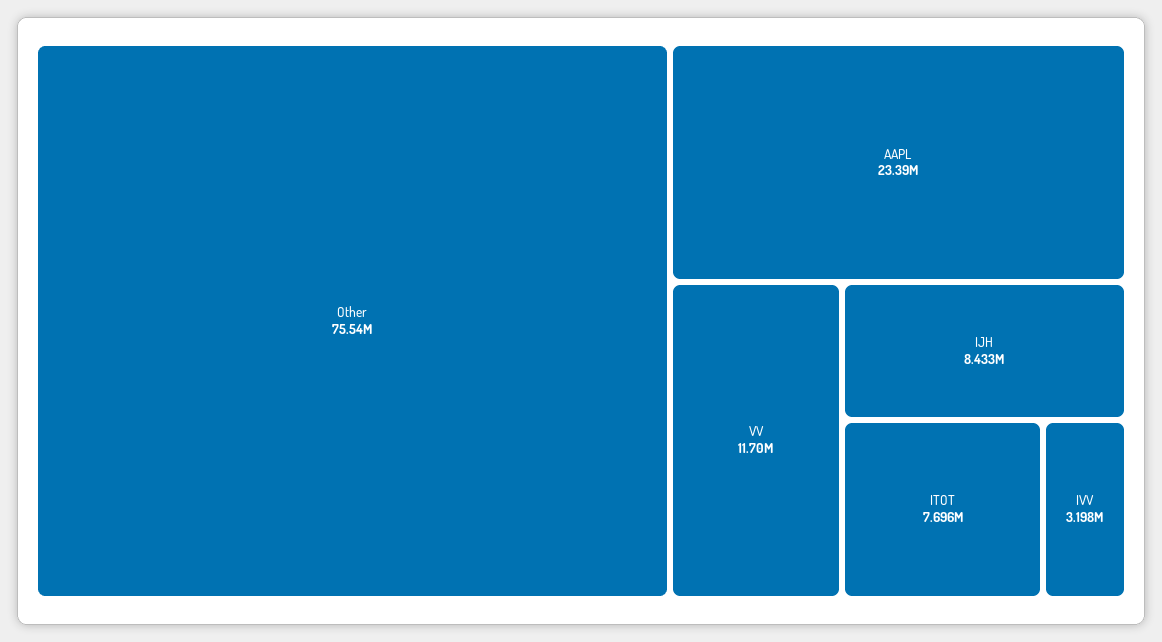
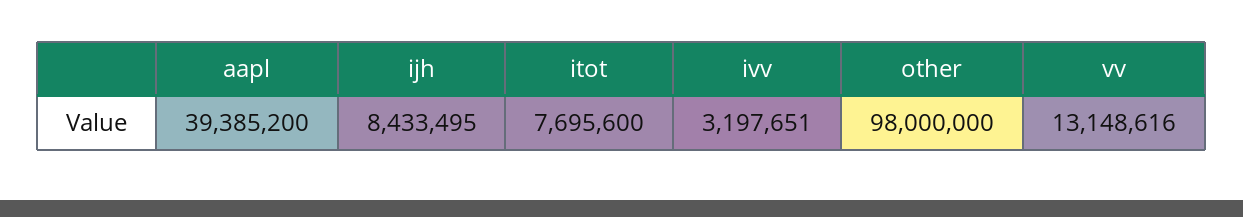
  {
-   "Other": 75540000,
+   "Other": 98000000,
-   "AAPL": 23390000,
+   "AAPL": 39385200,
-   "VV": 11700000,
+   "VV": 13148616,
    "IJH": 8433495,
    "ITOT": 7695600,
    "IVV": 3197651
  }

